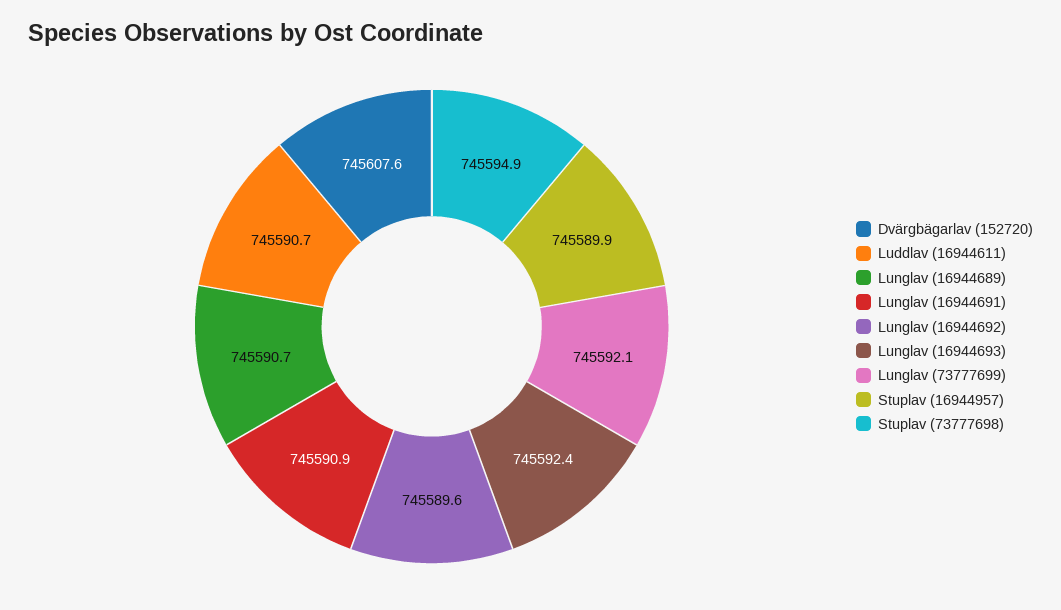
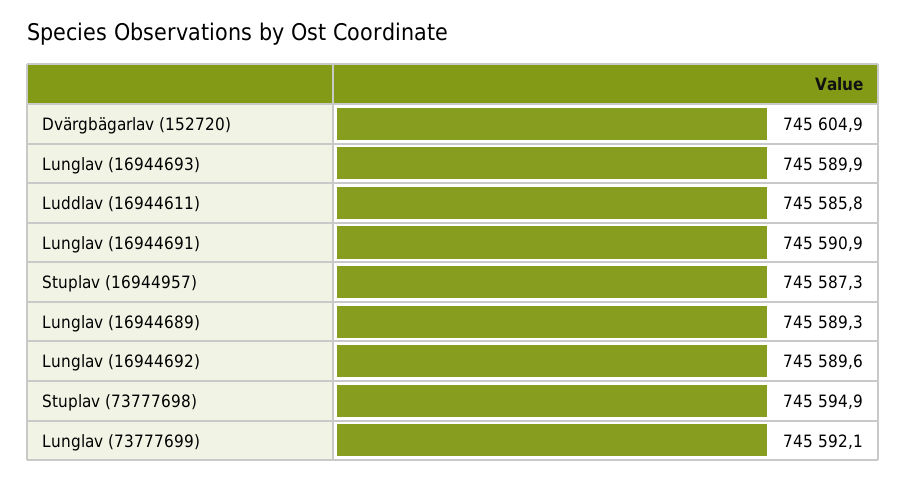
  {
-   "Dvärgbägarlav (152720)": 745607.6,
+   "Dvärgbägarlav (152720)": 745604.9,
-   "Luddlav (16944611)": 745590.7,
+   "Luddlav (16944611)": 745585.8,
-   "Lunglav (16944689)": 745590.7,
+   "Lunglav (16944689)": 745589.3,
    "Lunglav (16944691)": 745590.9,
    "Lunglav (16944692)": 745589.6,
-   "Lunglav (16944693)": 745592.4,
+   "Lunglav (16944693)": 745589.9,
    "Lunglav (73777699)": 745592.1,
-   "Stuplav (16944957)": 745589.9,
+   "Stuplav (16944957)": 745587.3,
    "Stuplav (73777698)": 745594.9
  }

